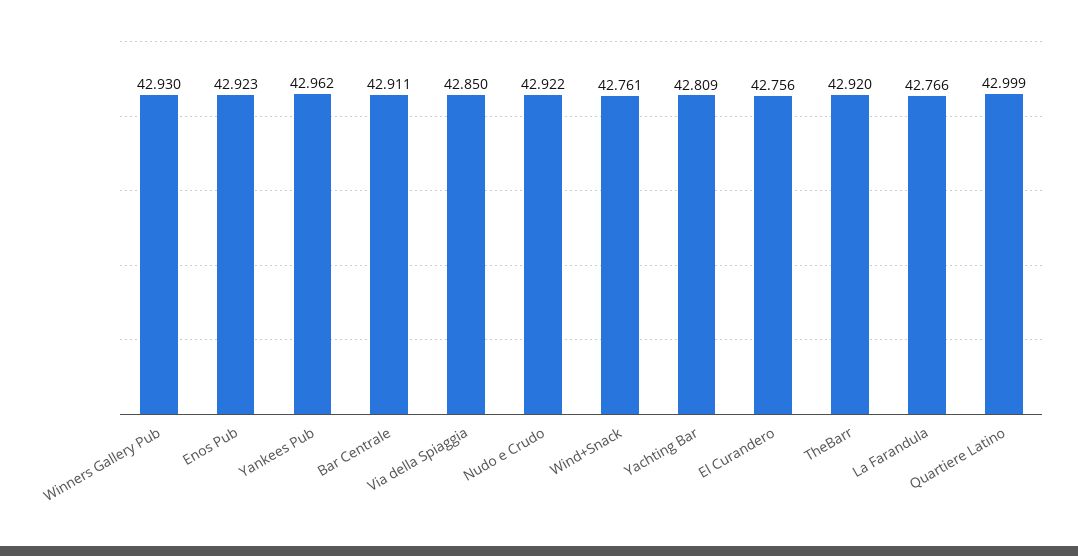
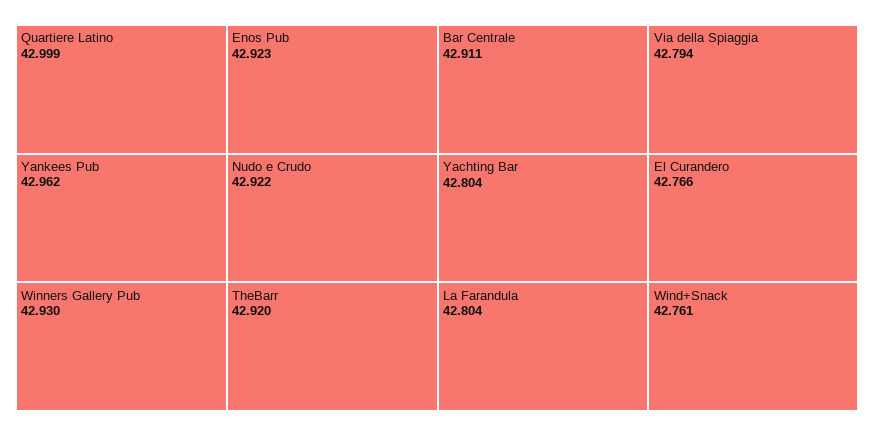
  {
    "Winners Gallery Pub": 42.93,
    "Enos Pub": 42.923,
    "Yankees Pub": 42.962,
    "Bar Centrale": 42.911,
-   "Via della Spiaggia": 42.85,
+   "Via della Spiaggia": 42.794,
    "Nudo e Crudo": 42.922,
    "Wind+Snack": 42.761,
-   "Yachting Bar": 42.809,
+   "Yachting Bar": 42.804,
-   "El Curandero": 42.756,
+   "El Curandero": 42.766,
    "TheBarr": 42.92,
-   "La Farandula": 42.766,
+   "La Farandula": 42.804,
    "Quartiere Latino": 42.999
  }

